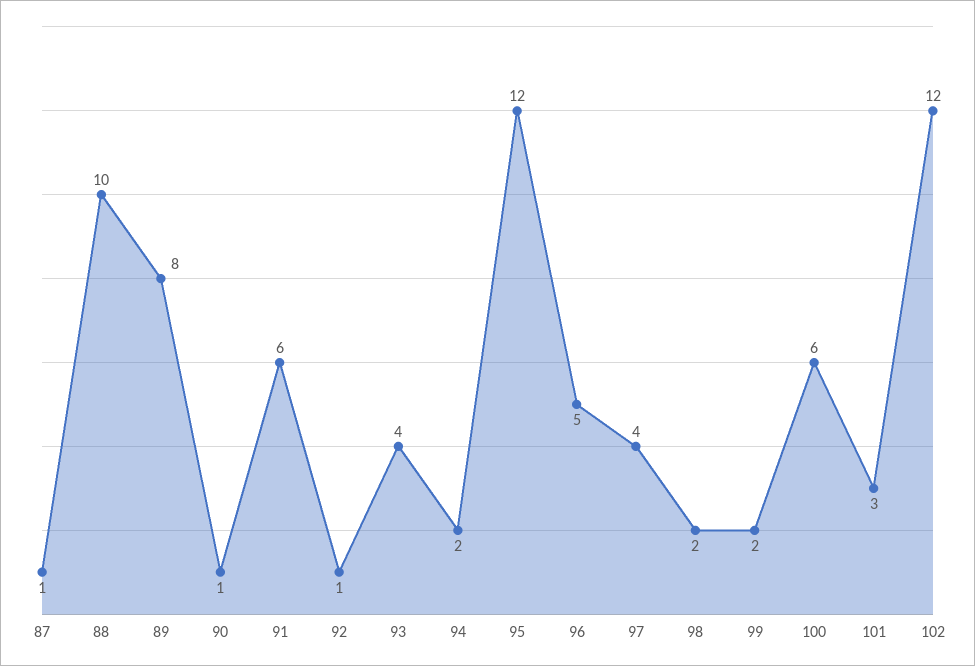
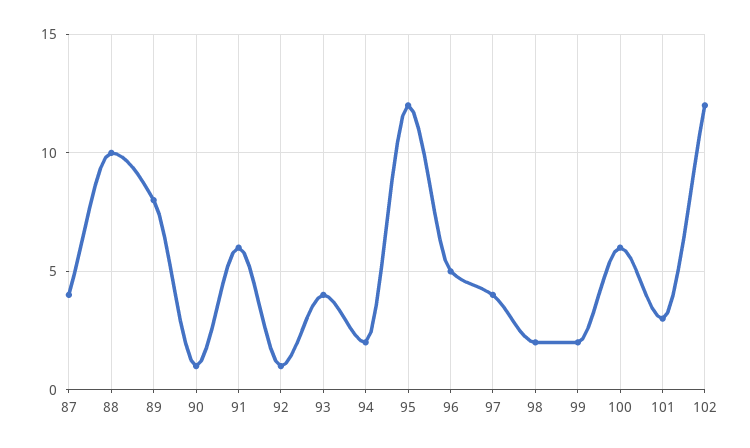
  {
-   "87": 1,
+   "87": 4,
    "88": 10,
    "89": 8,
    "90": 1,
    "91": 6,
    "92": 1,
    "93": 4,
    "94": 2,
    "95": 12,
    "96": 5,
    "97": 4,
    "98": 2,
    "99": 2,
    "100": 6,
    "101": 3,
    "102": 12
  }

